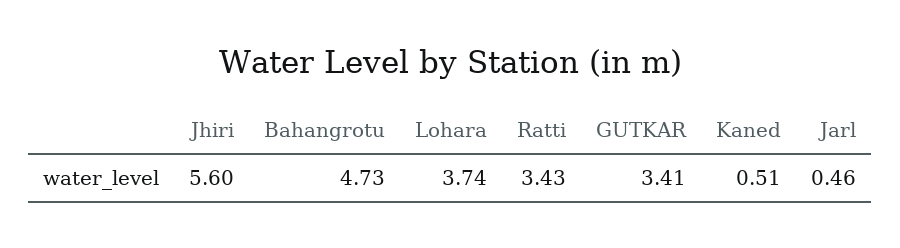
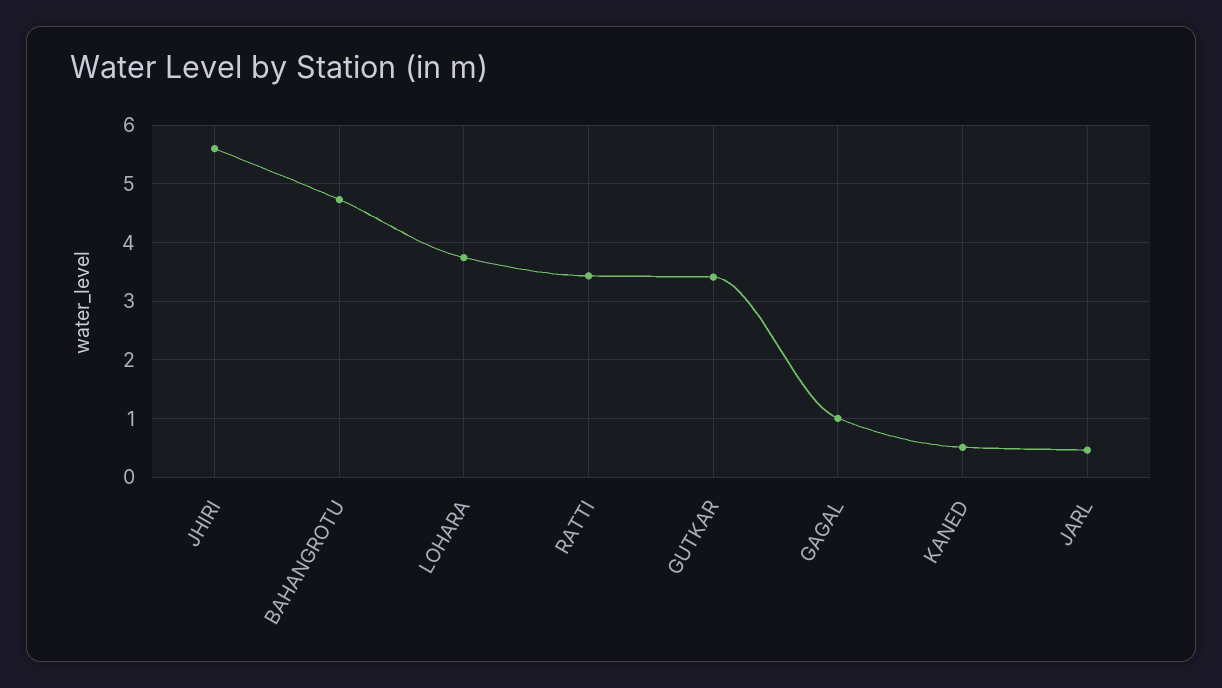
  {
    "Jhiri": 5.6,
    "Bahangrotu": 4.73,
    "Lohara": 3.74,
    "Ratti": 3.43,
    "GUTKAR": 3.41,
    "Kaned": 0.51,
-   "Jarl": 0.46
+   "Jarl": 0.46,
+   "GAGAL": 1
  }

